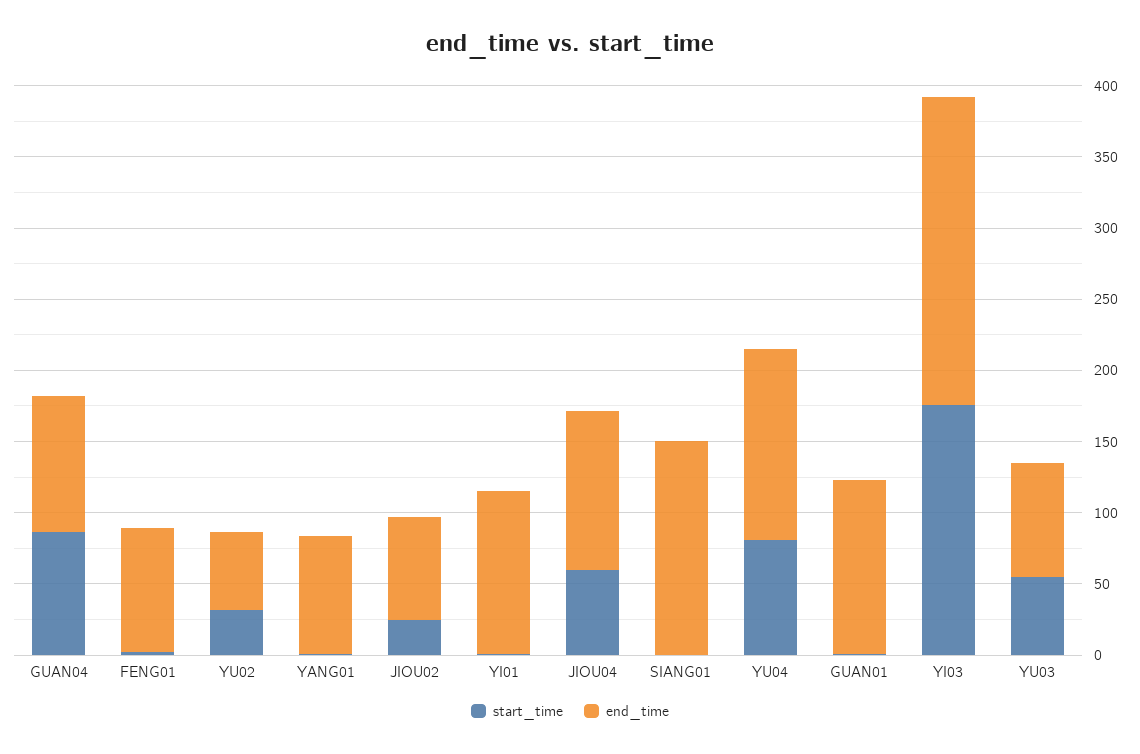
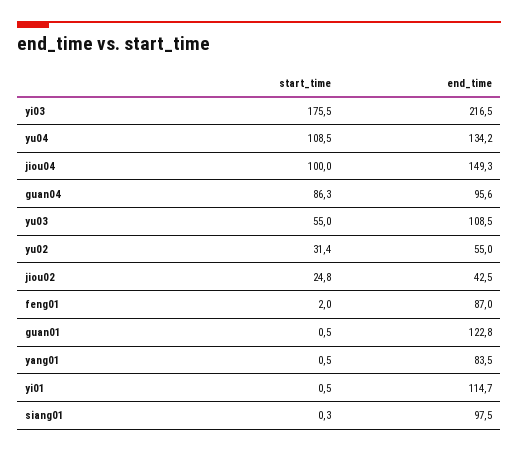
  {
    "start_time": {
      "GUAN04": 86.3,
      "FENG01": 2,
      "YU02": 31.4,
      "YANG01": 0.5,
      "JIOU02": 24.8,
      "YI01": 0.5,
-     "JIOU04": 60,
+     "JIOU04": 100,
      "SIANG01": 0.3,
-     "YU04": 80,
+     "YU04": 108.5,
      "GUAN01": 0.5,
      "YI03": 175.5,
      "YU03": 55
    },
    "end_time": {
      "GUAN04": 95.6,
      "FENG01": 87,
      "YU02": 55,
      "YANG01": 83.5,
-     "JIOU02": 70,
+     "JIOU02": 42.5,
      "YI01": 114.7,
-     "JIOU04": 110,
+     "JIOU04": 149.3,
-     "SIANG01": 150,
+     "SIANG01": 97.5,
      "YU04": 134.2,
      "GUAN01": 122.8,
      "YI03": 216.5,
-     "YU03": 80
+     "YU03": 108.5
    }
  }

